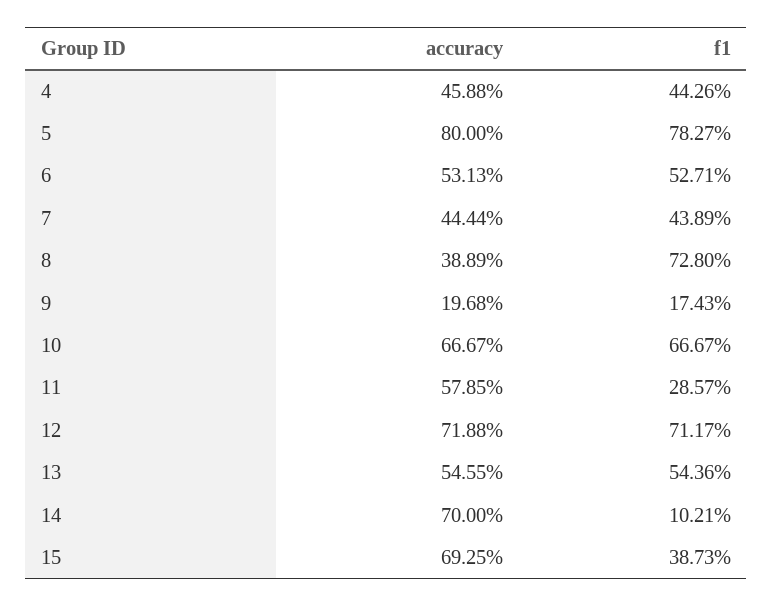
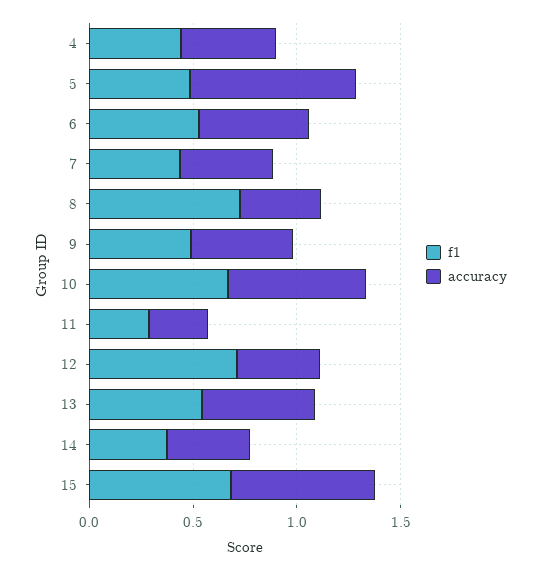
  {
    "accuracy": {
      "4": 0.4588,
      "5": 0.8,
      "6": 0.5313,
      "7": 0.4444,
      "8": 0.3889,
-     "9": 0.1968,
+     "9": 0.5,
      "10": 0.6667,
-     "11": 0.5785,
+     "11": 0.3,
-     "12": 0.7188,
+     "12": 0.4,
      "13": 0.5455,
-     "14": 0.7,
+     "14": 0.4,
      "15": 0.6925
    },
    "f1": {
      "4": 0.4426,
-     "5": 0.7827,
+     "5": 0.5,
      "6": 0.5271,
      "7": 0.4389,
      "8": 0.728,
-     "9": 0.1743,
+     "9": 0.5,
      "10": 0.6667,
      "11": 0.2857,
      "12": 0.7117,
      "13": 0.5436,
-     "14": 0.1021,
+     "14": 0.4,
-     "15": 0.3873
+     "15": 0.7
    }
  }

